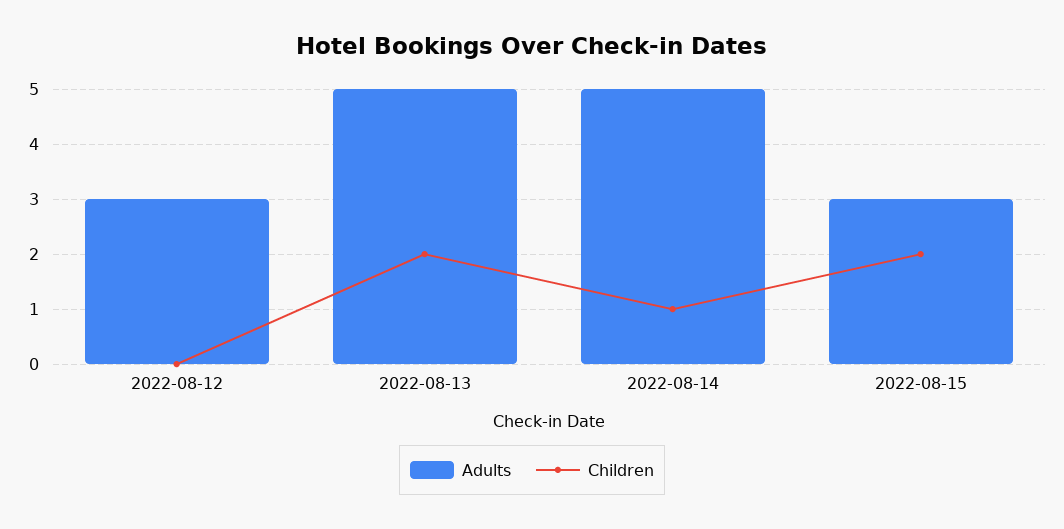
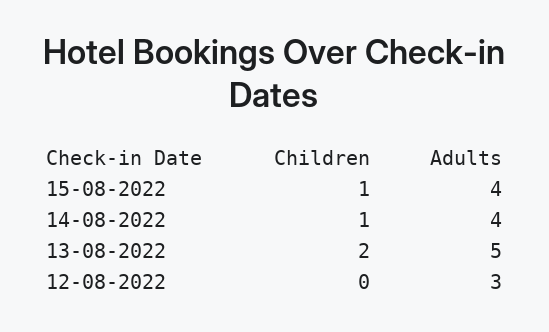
  {
    "Adults": {
      "2022-08-12": 3,
      "2022-08-13": 5,
-     "2022-08-14": 5,
+     "2022-08-14": 4,
-     "2022-08-15": 3
+     "2022-08-15": 4
    },
    "Children": {
      "2022-08-12": 0,
      "2022-08-13": 2,
      "2022-08-14": 1,
-     "2022-08-15": 2
+     "2022-08-15": 1
    }
  }

